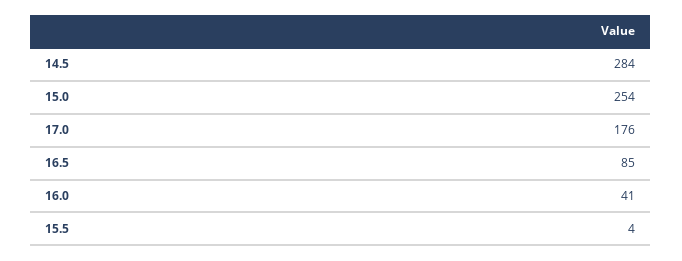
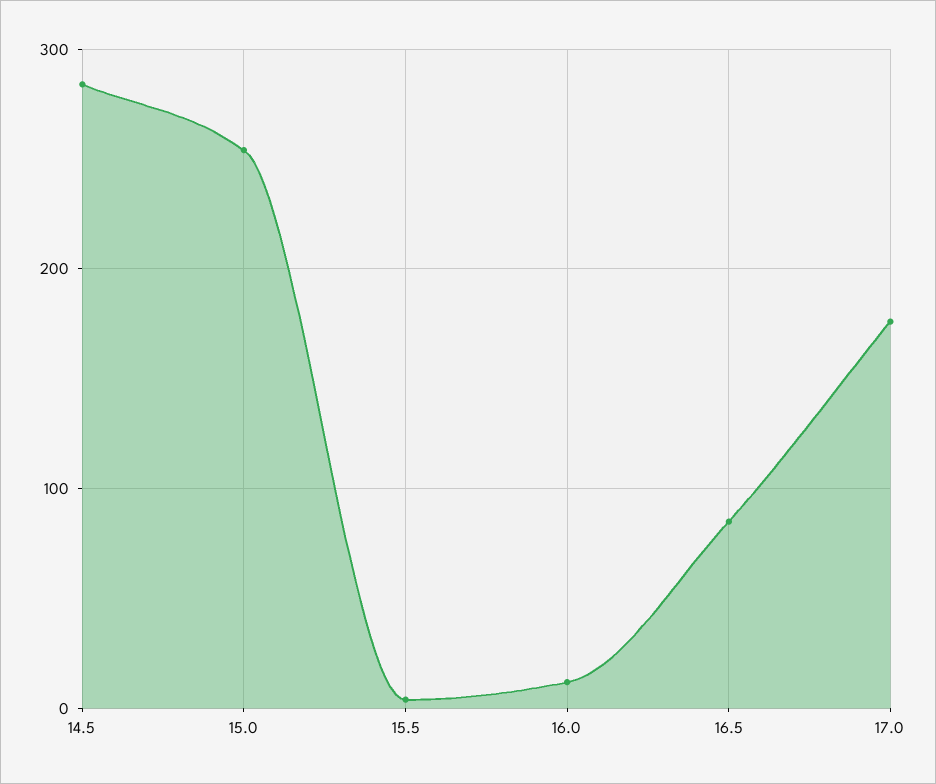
  {
    "14.5": 284,
    "15.0": 254,
    "17.0": 176,
    "16.5": 85,
-   "16.0": 41,
+   "16.0": 10,
    "15.5": 4
  }

